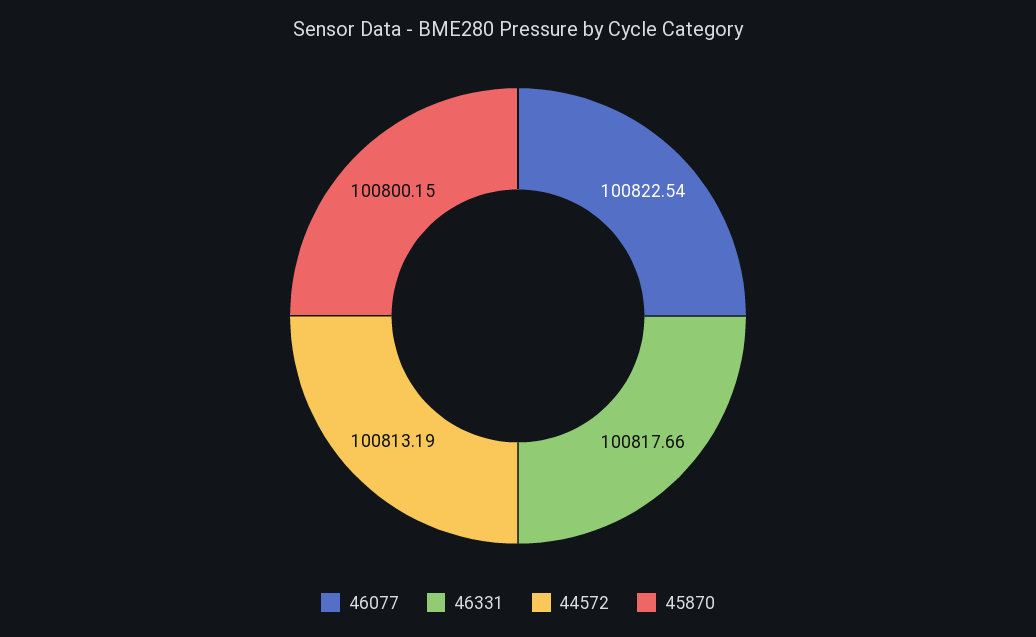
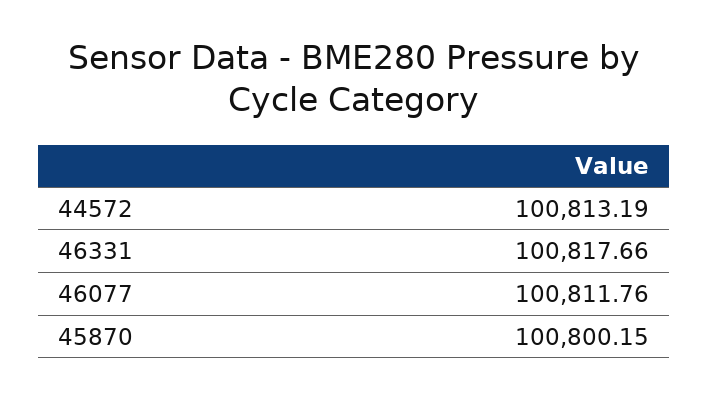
  {
-   "46077": 100822.54,
+   "46077": 100811.76,
    "46331": 100817.66,
    "44572": 100813.19,
    "45870": 100800.15
  }

